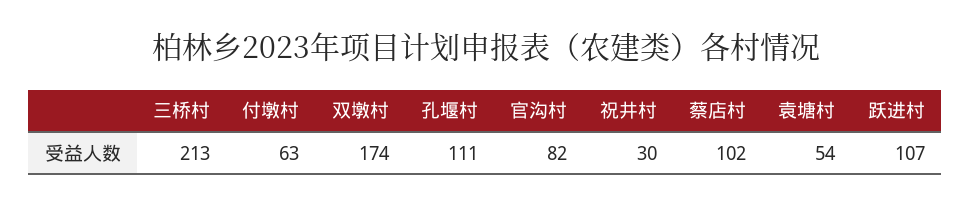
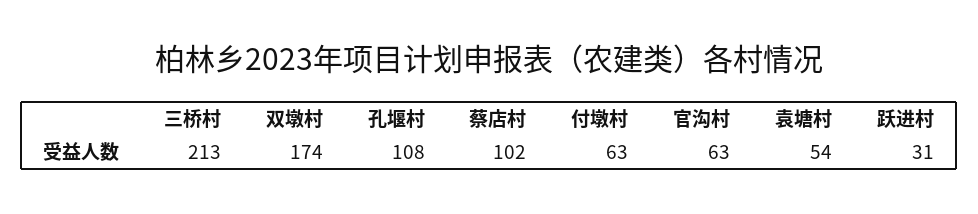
  {
    "三桥村": 213,
    "付墩村": 63,
    "双墩村": 174,
-   "孔堰村": 111,
+   "孔堰村": 108,
-   "官沟村": 82,
+   "官沟村": 63,
-   "祝井村": 30,
    "蔡店村": 102,
    "袁塘村": 54,
-   "跃进村": 107
+   "跃进村": 31
  }

